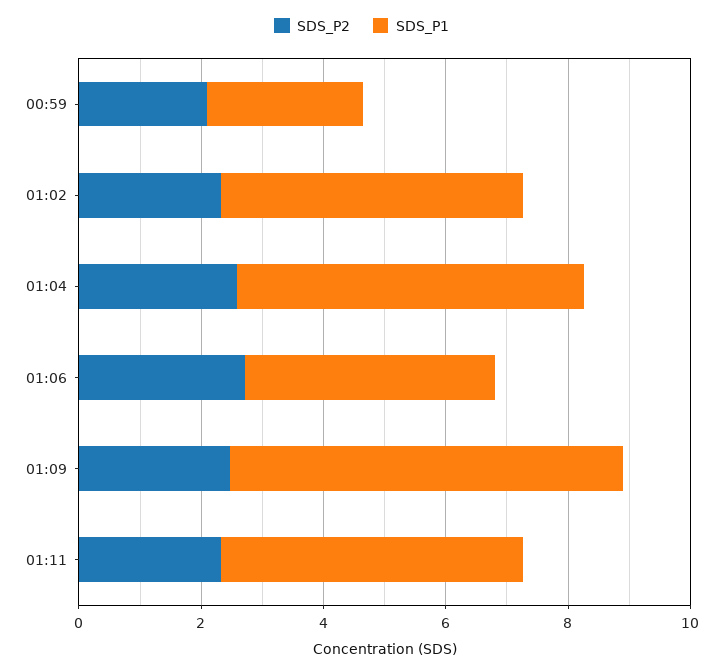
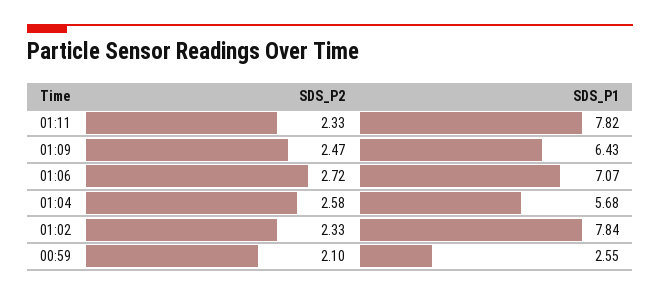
  {
    "SDS_P2": {
      "00:59": 2.1,
      "01:02": 2.33,
      "01:04": 2.58,
      "01:06": 2.72,
      "01:09": 2.47,
      "01:11": 2.33
    },
    "SDS_P1": {
      "00:59": 2.55,
-     "01:02": 5,
+     "01:02": 7.84,
      "01:04": 5.68,
-     "01:06": 4,
+     "01:06": 7.07,
      "01:09": 6.43,
-     "01:11": 5
+     "01:11": 7.82
    }
  }

